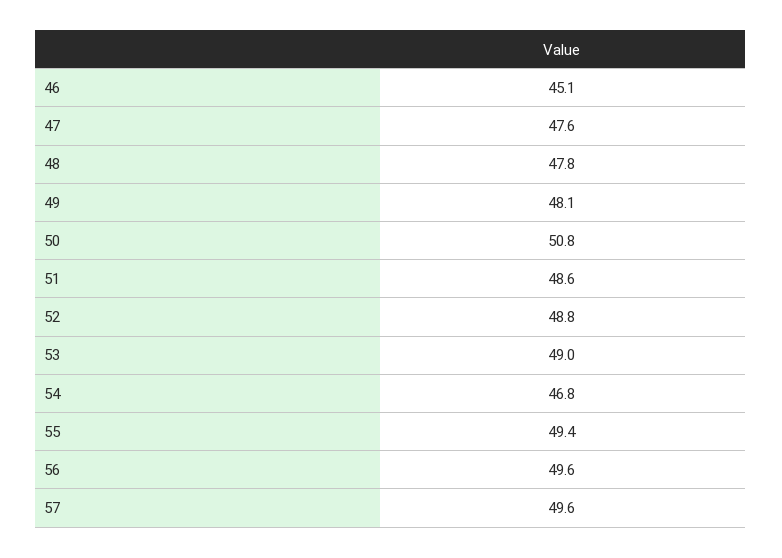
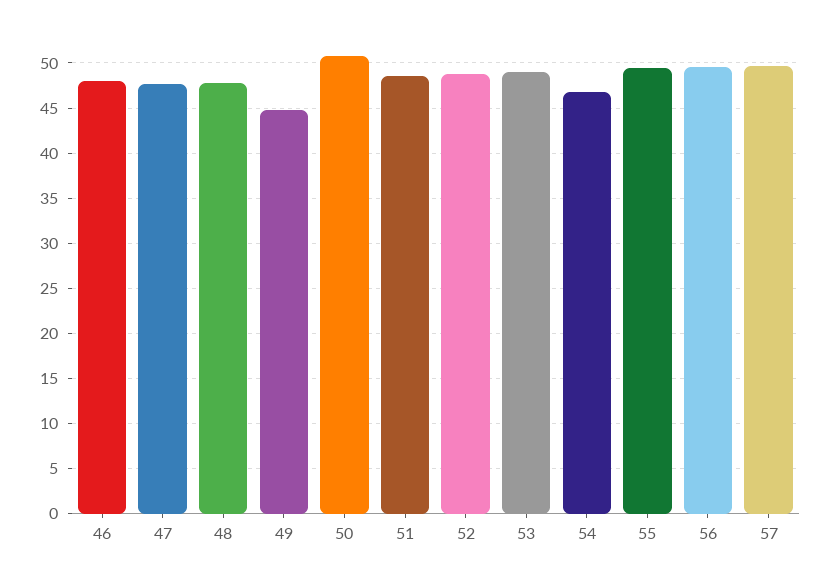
  {
-   "46": 45.1,
+   "46": 48,
    "47": 47.6,
    "48": 47.8,
-   "49": 48.1,
+   "49": 45,
    "50": 50.8,
    "51": 48.6,
    "52": 48.8,
    "53": 49,
    "54": 46.8,
    "55": 49.4,
    "56": 49.6,
    "57": 49.6
  }

